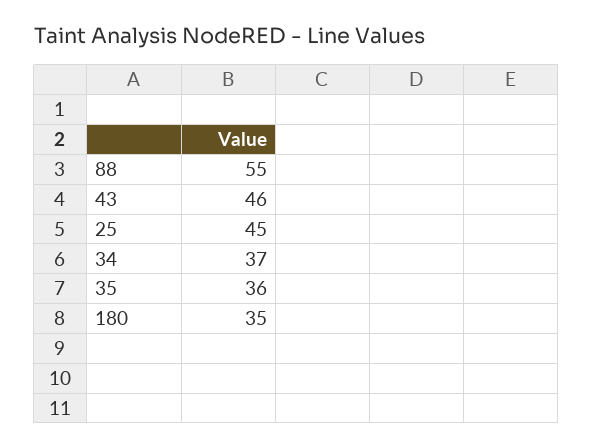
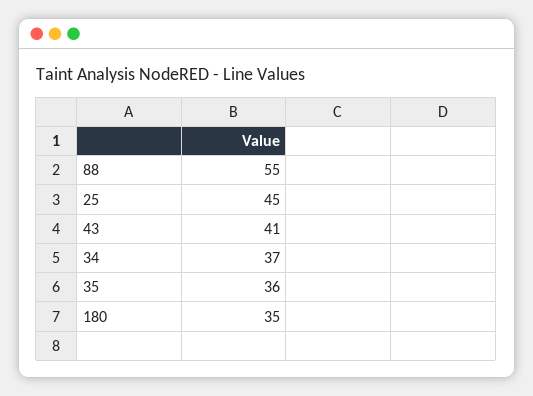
  {
    "88": 55,
-   "43": 46,
+   "43": 41,
    "25": 45,
    "34": 37,
    "35": 36,
    "180": 35
  }

